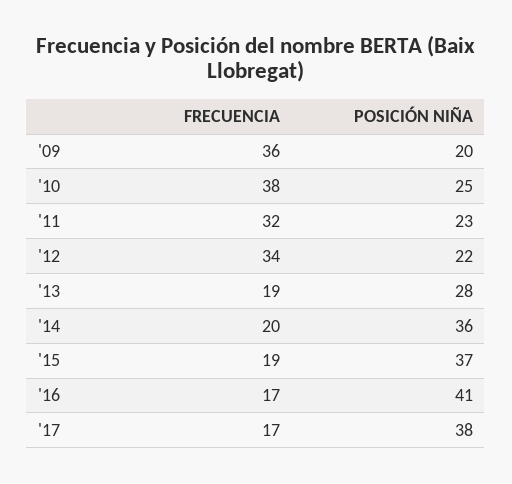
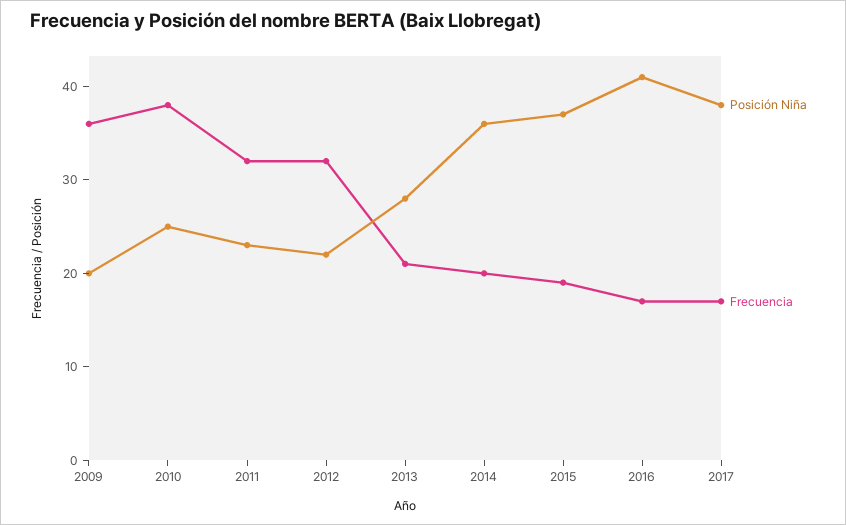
  {
    "FRECUENCIA": {
      "'09": 36,
      "'10": 38,
      "'11": 32,
-     "'12": 34,
+     "'12": 32,
-     "'13": 19,
+     "'13": 21,
      "'14": 20,
      "'15": 19,
      "'16": 17,
      "'17": 17
    },
    "POSICIÓN NIÑA": {
      "'09": 20,
      "'10": 25,
      "'11": 23,
      "'12": 22,
      "'13": 28,
      "'14": 36,
      "'15": 37,
      "'16": 41,
      "'17": 38
    }
  }

